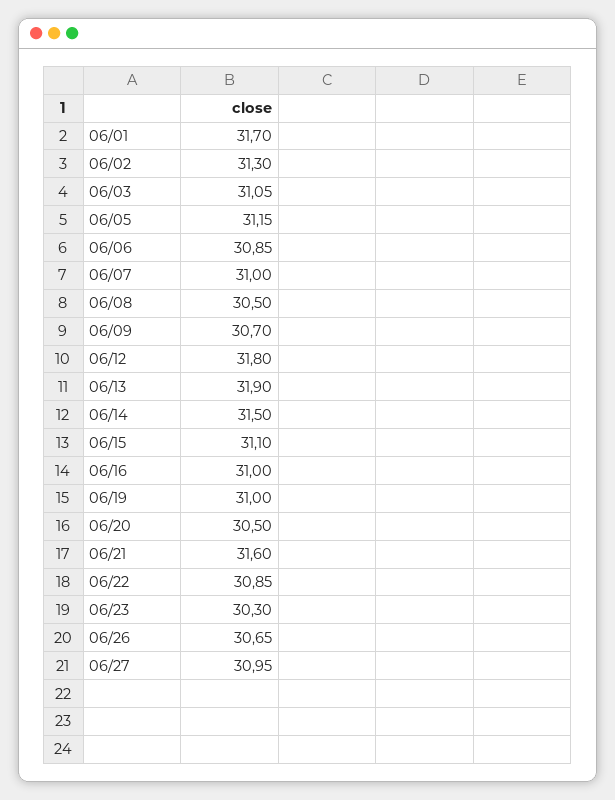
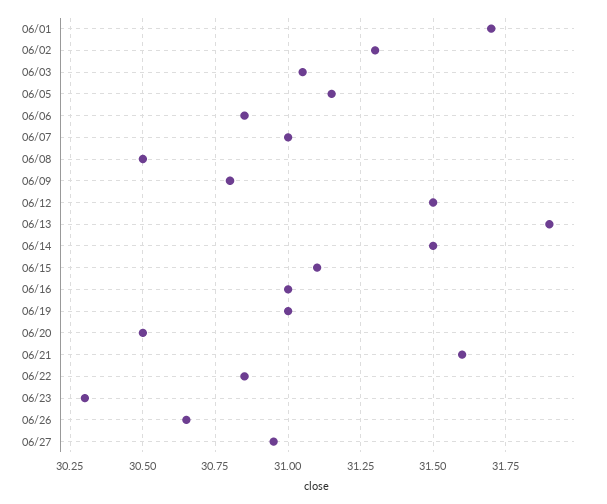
  {
    "06/01": 31.7,
    "06/02": 31.3,
    "06/03": 31.05,
    "06/05": 31.15,
    "06/06": 30.85,
    "06/07": 31,
    "06/08": 30.5,
-   "06/09": 30.7,
+   "06/09": 30.8,
-   "06/12": 31.8,
+   "06/12": 31.5,
    "06/13": 31.9,
    "06/14": 31.5,
    "06/15": 31.1,
    "06/16": 31,
    "06/19": 31,
    "06/20": 30.5,
    "06/21": 31.6,
    "06/22": 30.85,
    "06/23": 30.3,
    "06/26": 30.65,
    "06/27": 30.95
  }

